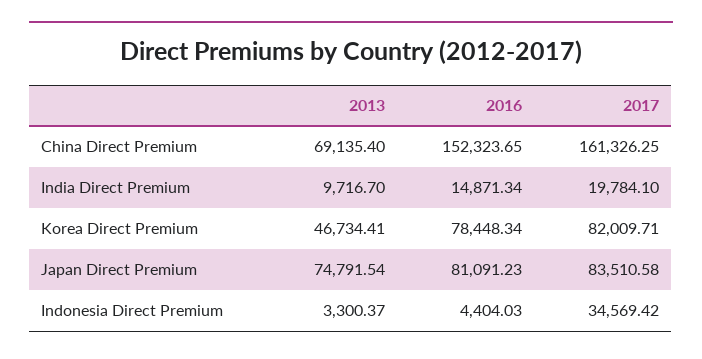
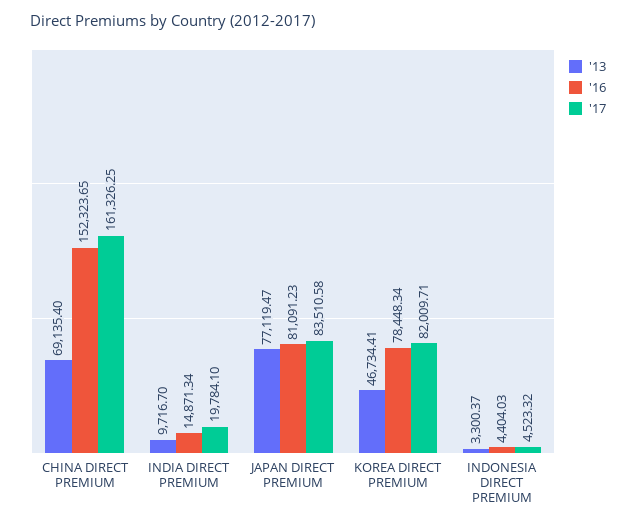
  {
    "2013": {
      "China Direct Premium": 69135.4,
      "India Direct Premium": 9716.7,
      "Korea Direct Premium": 46734.41,
-     "Japan Direct Premium": 74791.54,
+     "Japan Direct Premium": 77119.47,
      "Indonesia Direct Premium": 3300.37
    },
    "2016": {
      "China Direct Premium": 152323.65,
      "India Direct Premium": 14871.34,
      "Korea Direct Premium": 78448.34,
      "Japan Direct Premium": 81091.23,
      "Indonesia Direct Premium": 4404.03
    },
    "2017": {
      "China Direct Premium": 161326.25,
      "India Direct Premium": 19784.1,
      "Korea Direct Premium": 82009.71,
      "Japan Direct Premium": 83510.58,
-     "Indonesia Direct Premium": 34569.42
+     "Indonesia Direct Premium": 4523.32
    }
  }

